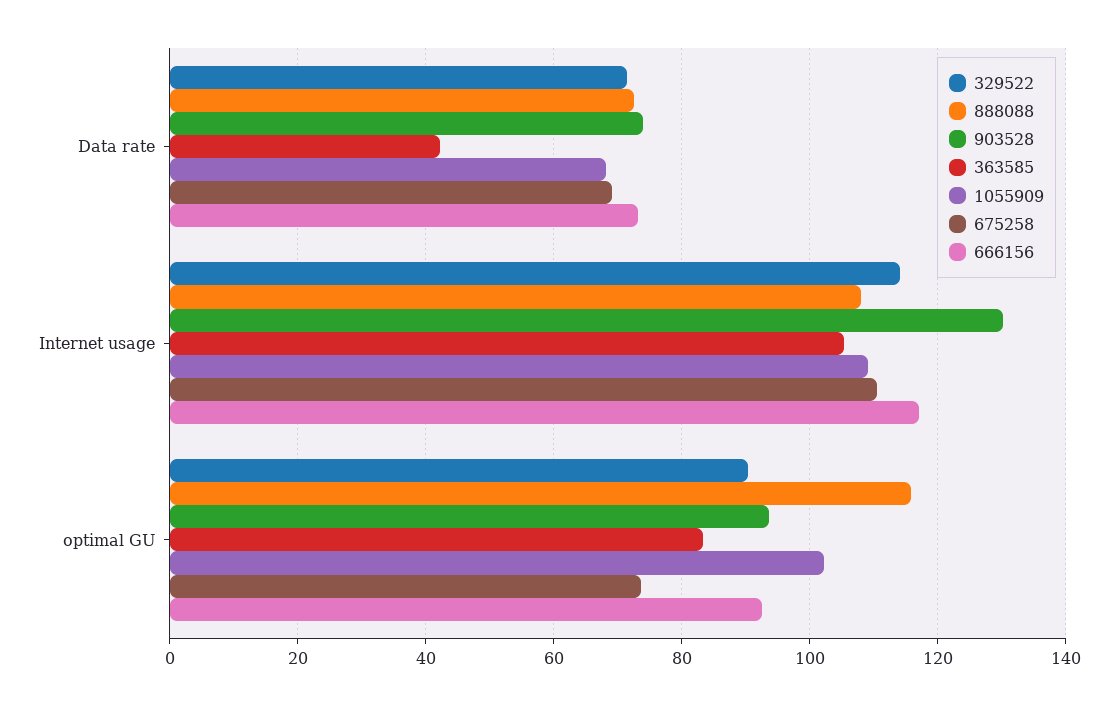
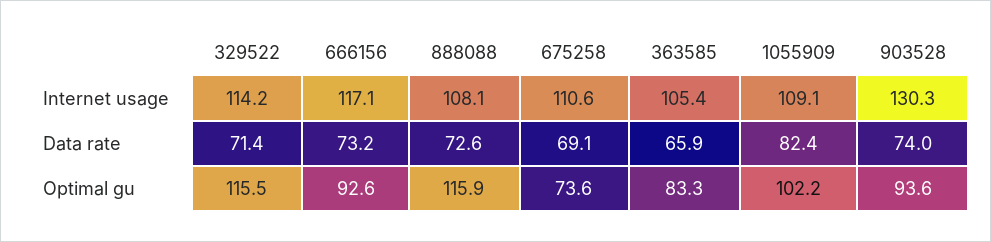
  {
    "329522": {
      "Data rate": 71.4,
      "Internet usage": 114.2,
-     "optimal GU": 90
+     "optimal GU": 115.5
    },
    "888088": {
      "Data rate": 72.6,
      "Internet usage": 108.1,
      "optimal GU": 115.9
    },
    "903528": {
      "Data rate": 74,
      "Internet usage": 130.3,
      "optimal GU": 93.6
    },
    "363585": {
-     "Data rate": 42,
+     "Data rate": 65.9,
      "Internet usage": 105.4,
      "optimal GU": 83.3
    },
    "1055909": {
-     "Data rate": 68,
+     "Data rate": 82.4,
      "Internet usage": 109.1,
      "optimal GU": 102.2
    },
    "675258": {
      "Data rate": 69.1,
      "Internet usage": 110.6,
      "optimal GU": 73.6
    },
    "666156": {
      "Data rate": 73.2,
      "Internet usage": 117.1,
      "optimal GU": 92.6
    }
  }

